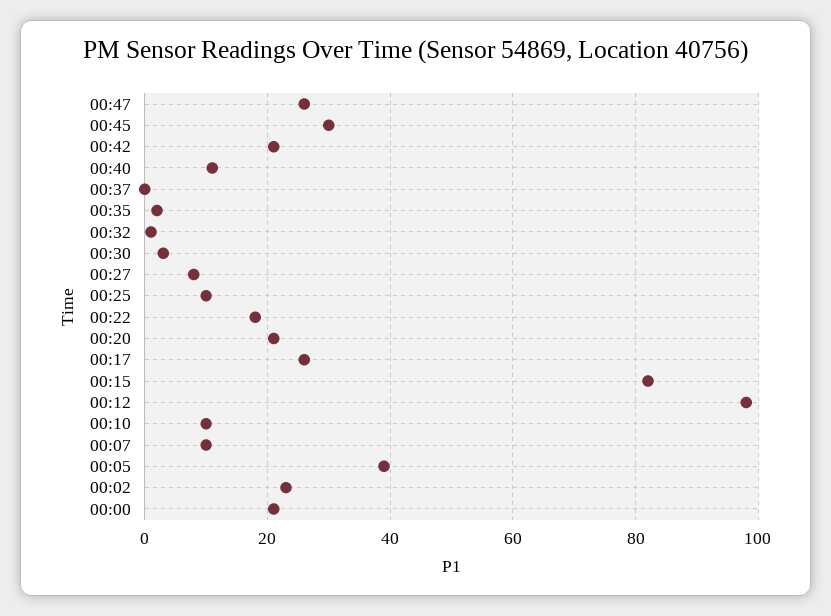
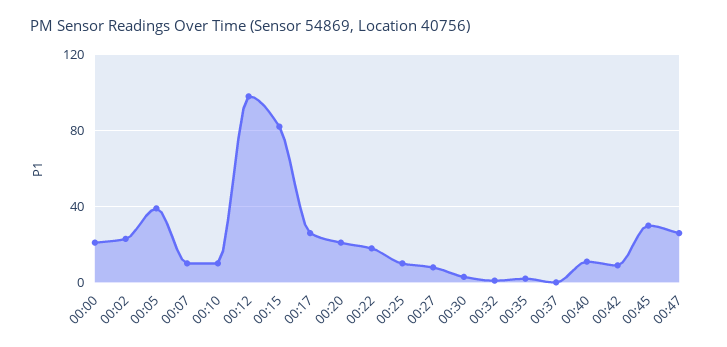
  {
    "00:47": 25,
    "00:45": 30,
-   "00:42": 20,
+   "00:42": 10,
    "00:40": 10,
    "00:37": 0,
    "00:35": 0,
    "00:32": 0,
    "00:30": 5,
    "00:27": 10,
    "00:25": 10,
    "00:22": 20,
    "00:20": 20,
    "00:17": 25,
    "00:15": 80,
    "00:12": 100,
    "00:10": 10,
    "00:07": 10,
    "00:05": 40,
    "00:02": 25,
    "00:00": 20
  }

